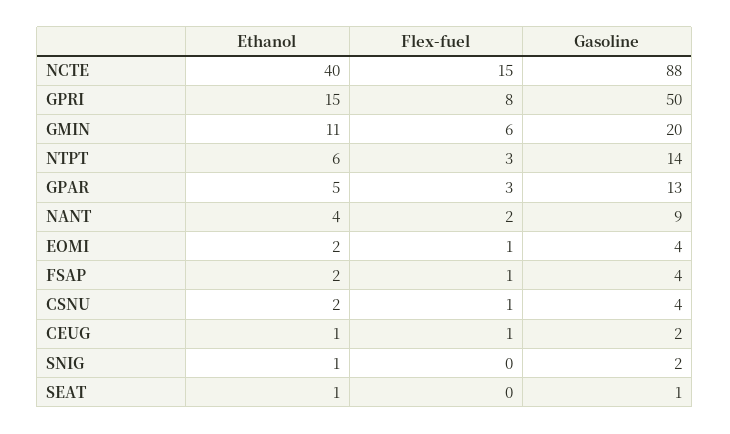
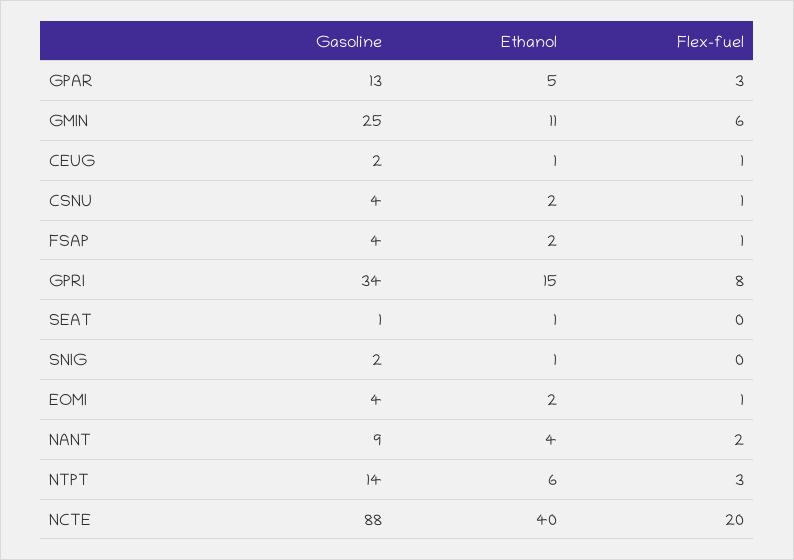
  {
    "Ethanol": {
      "NCTE": 40,
      "GPRI": 15,
      "GMIN": 11,
      "NTPT": 6,
      "GPAR": 5,
      "NANT": 4,
      "EOMI": 2,
      "FSAP": 2,
      "CSNU": 2,
      "CEUG": 1,
      "SNIG": 1,
      "SEAT": 1
    },
    "Flex-fuel": {
-     "NCTE": 15,
+     "NCTE": 20,
      "GPRI": 8,
      "GMIN": 6,
      "NTPT": 3,
      "GPAR": 3,
      "NANT": 2,
      "EOMI": 1,
      "FSAP": 1,
      "CSNU": 1,
      "CEUG": 1,
      "SNIG": 0,
      "SEAT": 0
    },
    "Gasoline": {
      "NCTE": 88,
-     "GPRI": 50,
+     "GPRI": 34,
-     "GMIN": 20,
+     "GMIN": 25,
      "NTPT": 14,
      "GPAR": 13,
      "NANT": 9,
      "EOMI": 4,
      "FSAP": 4,
      "CSNU": 4,
      "CEUG": 2,
      "SNIG": 2,
      "SEAT": 1
    }
  }

